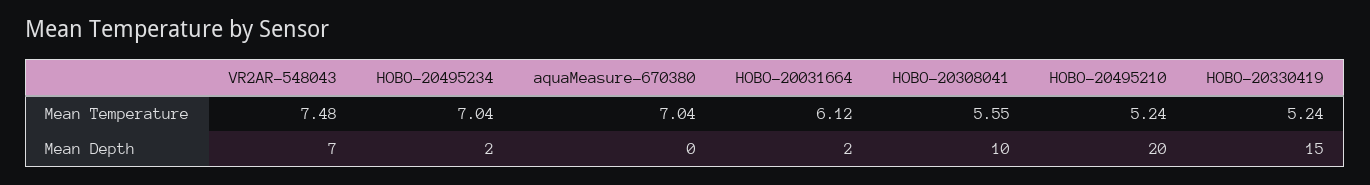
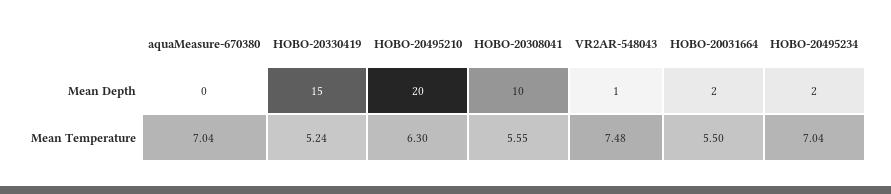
  {
    "VR2AR-548043": {
      "Mean Temperature": 7.48,
-     "Mean Depth": 7
+     "Mean Depth": 1
    },
    "HOBO-20495234": {
      "Mean Temperature": 7.04,
      "Mean Depth": 2
    },
    "aquaMeasure-670380": {
      "Mean Temperature": 7.04,
      "Mean Depth": 0
    },
    "HOBO-20031664": {
-     "Mean Temperature": 6.12,
+     "Mean Temperature": 5.5,
      "Mean Depth": 2
    },
    "HOBO-20308041": {
      "Mean Temperature": 5.55,
      "Mean Depth": 10
    },
    "HOBO-20495210": {
-     "Mean Temperature": 5.24,
+     "Mean Temperature": 6.3,
      "Mean Depth": 20
    },
    "HOBO-20330419": {
      "Mean Temperature": 5.24,
      "Mean Depth": 15
    }
  }

